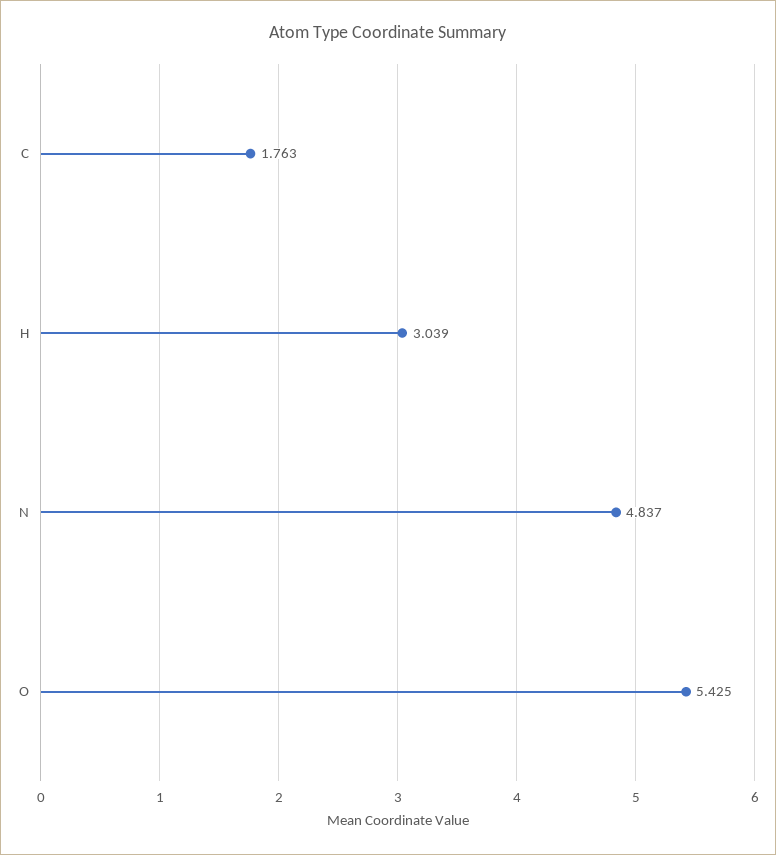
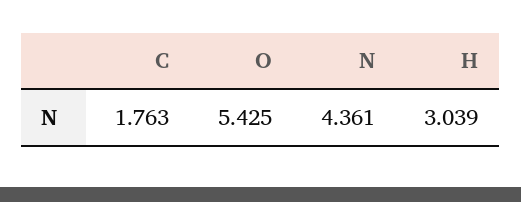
  {
    "C": 1.763,
    "H": 3.039,
-   "N": 4.837,
+   "N": 4.361,
    "O": 5.425
  }

